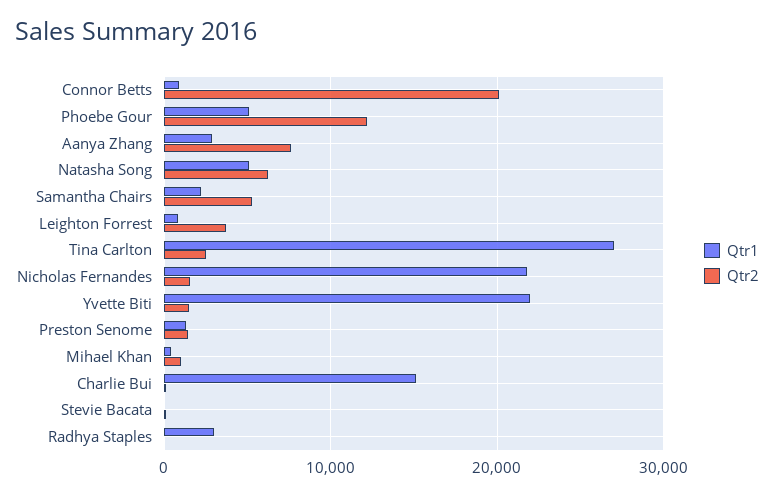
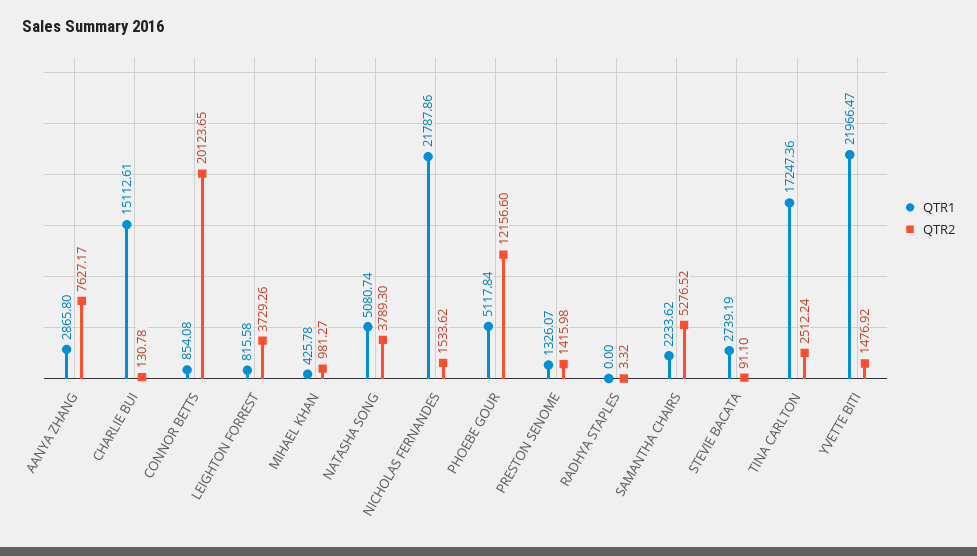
  {
    "Qtr1": {
      "Connor Betts": 854.08,
      "Phoebe Gour": 5117.84,
      "Aanya Zhang": 2865.8,
      "Natasha Song": 5080.74,
      "Samantha Chairs": 2233.62,
      "Leighton Forrest": 815.58,
-     "Tina Carlton": 27000,
+     "Tina Carlton": 17247.36,
      "Nicholas Fernandes": 21787.86,
      "Yvette Biti": 21966.47,
      "Preston Senome": 1326.07,
      "Mihael Khan": 425.78,
      "Charlie Bui": 15112.61,
-     "Stevie Bacata": 0,
+     "Stevie Bacata": 2739.19,
-     "Radhya Staples": 3000
+     "Radhya Staples": 0
    },
    "Qtr2": {
      "Connor Betts": 20123.65,
      "Phoebe Gour": 12156.6,
      "Aanya Zhang": 7627.17,
-     "Natasha Song": 6000,
+     "Natasha Song": 3789.3,
      "Samantha Chairs": 5276.52,
      "Leighton Forrest": 3729.26,
      "Tina Carlton": 2512.24,
      "Nicholas Fernandes": 1533.62,
      "Yvette Biti": 1476.92,
      "Preston Senome": 1415.98,
      "Mihael Khan": 981.27,
      "Charlie Bui": 130.78,
      "Stevie Bacata": 91.1,
      "Radhya Staples": 3.32
    }
  }

